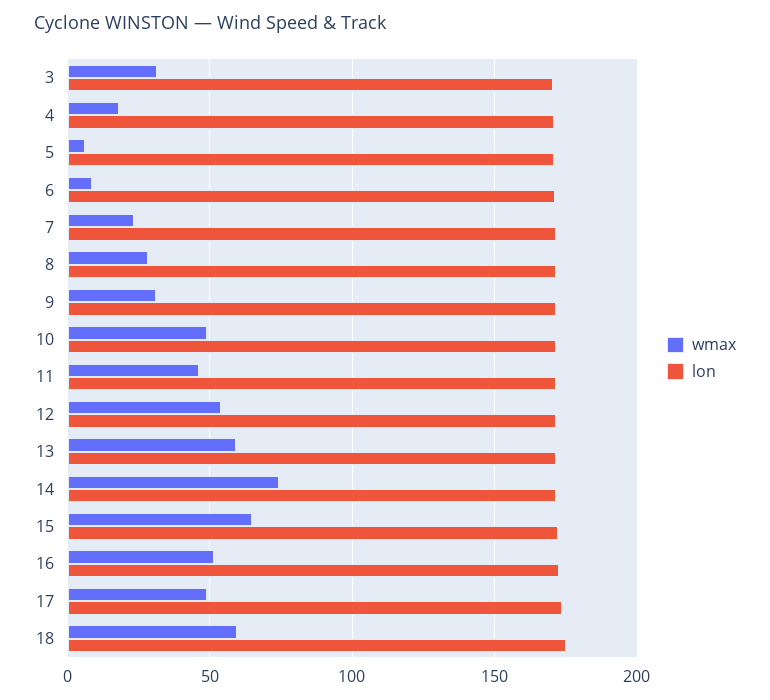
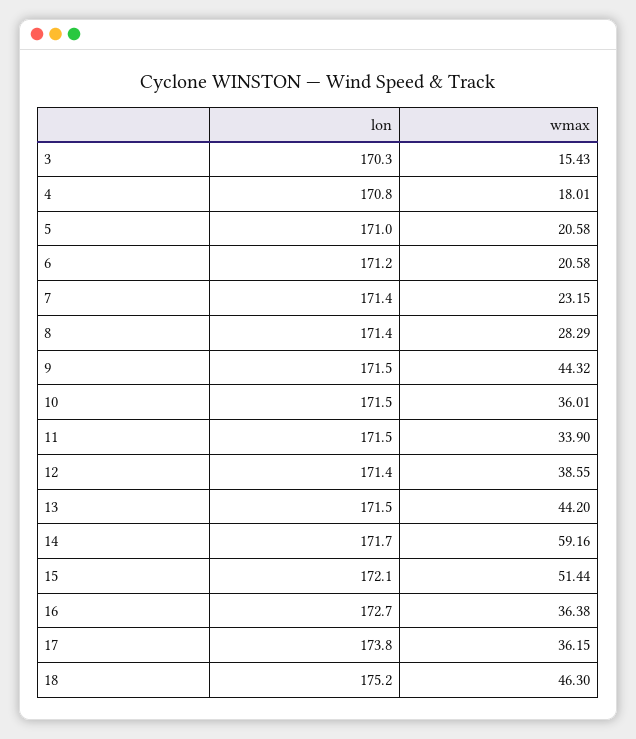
  {
    "wmax": {
-     "3": 30,
+     "3": 15.43,
      "4": 18.01,
-     "5": 5,
+     "5": 20.58,
-     "6": 10,
+     "6": 20.58,
      "7": 23.15,
      "8": 28.29,
-     "9": 30,
+     "9": 44.32,
-     "10": 50,
+     "10": 36.01,
-     "11": 45,
+     "11": 33.9,
-     "12": 55,
+     "12": 38.55,
-     "13": 60,
+     "13": 44.2,
-     "14": 75,
+     "14": 59.16,
-     "15": 65,
+     "15": 51.44,
-     "16": 50,
+     "16": 36.38,
-     "17": 50,
+     "17": 36.15,
-     "18": 60
+     "18": 46.3
    },
    "lon": {
      "3": 170.3,
      "4": 170.8,
      "5": 171,
      "6": 171.2,
      "7": 171.4,
      "8": 171.4,
      "9": 171.5,
      "10": 171.5,
      "11": 171.5,
      "12": 171.4,
      "13": 171.5,
      "14": 171.7,
      "15": 172.1,
      "16": 172.7,
      "17": 173.8,
      "18": 175.2
    }
  }

